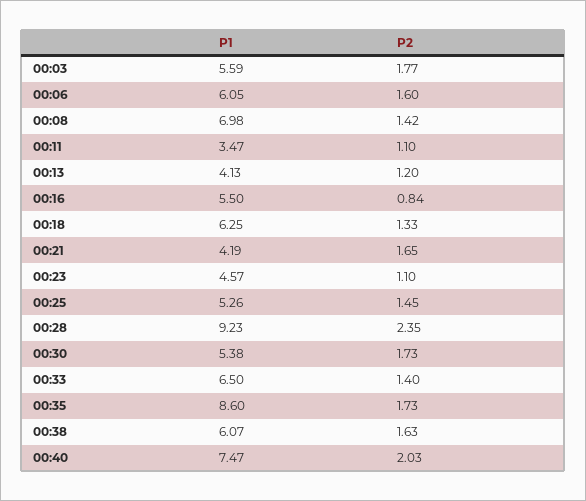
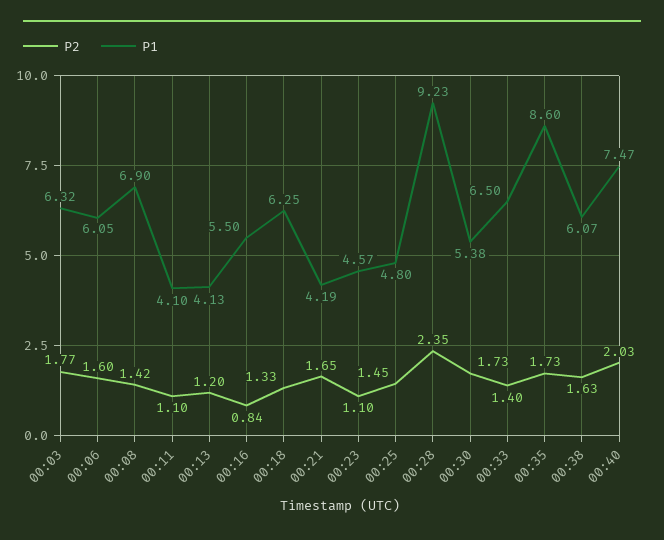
  {
    "P1": {
-     "00:03": 5.59,
+     "00:03": 6.32,
      "00:06": 6.05,
-     "00:08": 6.98,
+     "00:08": 6.9,
-     "00:11": 3.47,
+     "00:11": 4.1,
      "00:13": 4.13,
      "00:16": 5.5,
      "00:18": 6.25,
      "00:21": 4.19,
      "00:23": 4.57,
-     "00:25": 5.26,
+     "00:25": 4.8,
      "00:28": 9.23,
      "00:30": 5.38,
      "00:33": 6.5,
      "00:35": 8.6,
      "00:38": 6.07,
      "00:40": 7.47
    },
    "P2": {
      "00:03": 1.77,
      "00:06": 1.6,
      "00:08": 1.42,
      "00:11": 1.1,
      "00:13": 1.2,
      "00:16": 0.84,
      "00:18": 1.33,
      "00:21": 1.65,
      "00:23": 1.1,
      "00:25": 1.45,
      "00:28": 2.35,
      "00:30": 1.73,
      "00:33": 1.4,
      "00:35": 1.73,
      "00:38": 1.63,
      "00:40": 2.03
    }
  }

